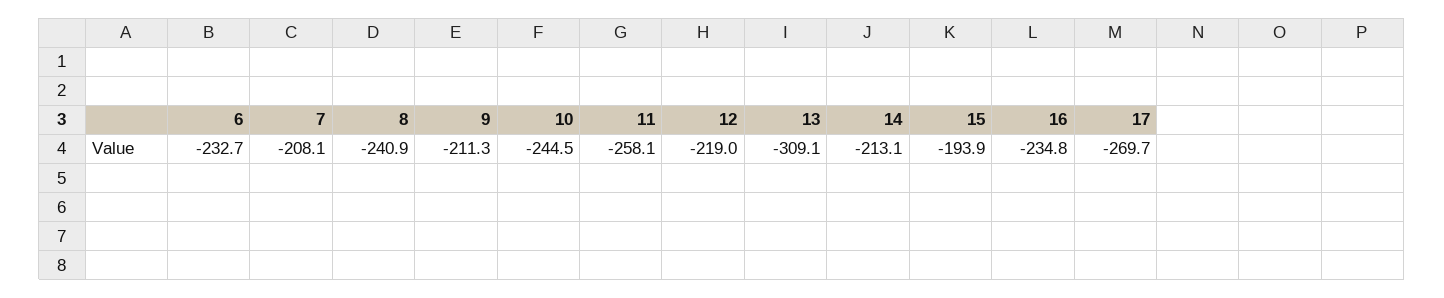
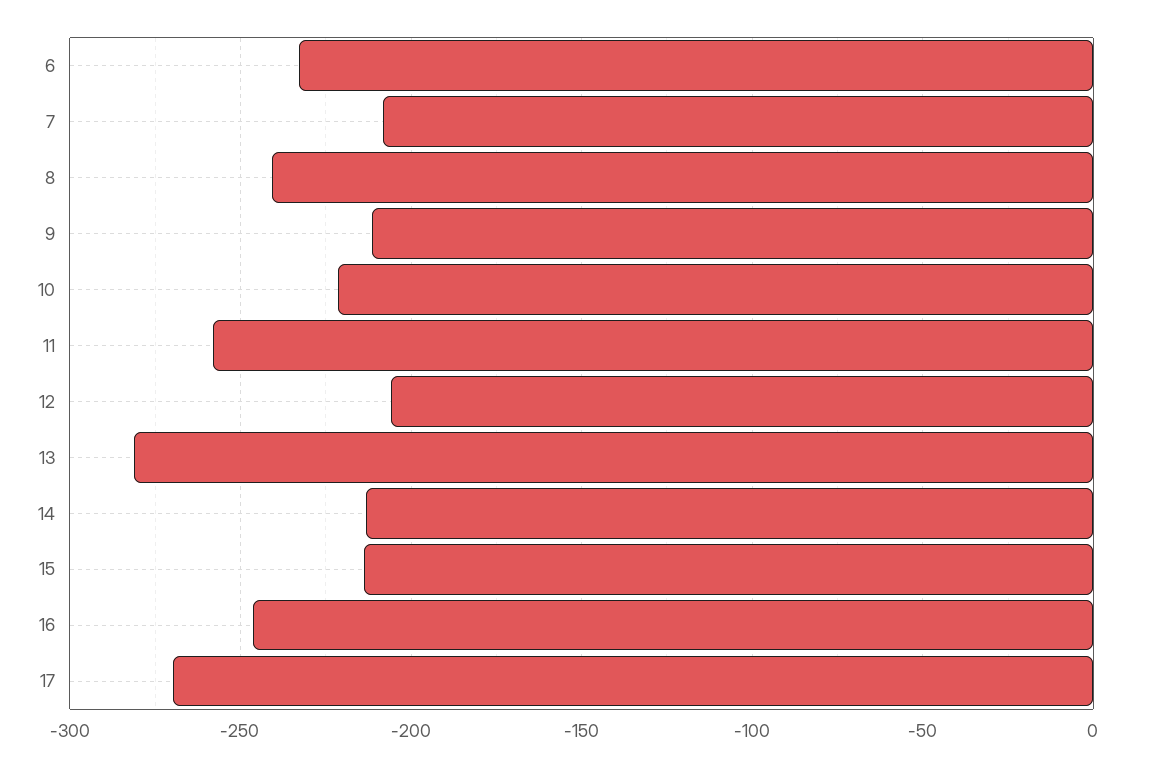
  {
    "6": -232.7,
    "7": -208.1,
    "8": -240.9,
    "9": -211.3,
-   "10": -244.5,
+   "10": -220,
    "11": -258.1,
-   "12": -219,
+   "12": -205,
-   "13": -309.1,
+   "13": -280,
    "14": -213.1,
-   "15": -193.9,
+   "15": -215,
-   "16": -234.8,
+   "16": -245,
    "17": -269.7
  }

